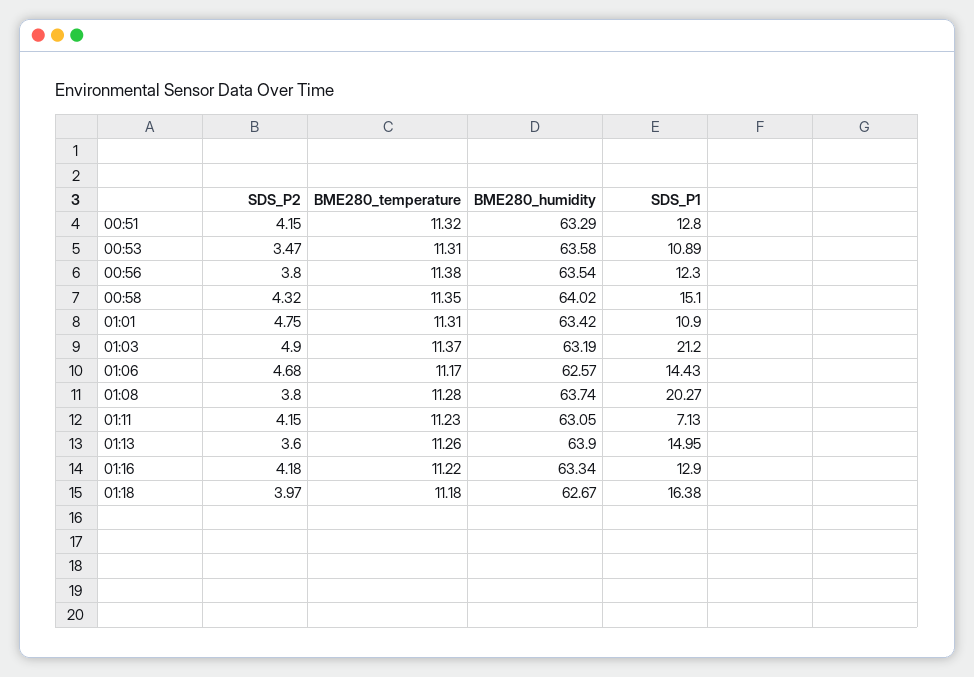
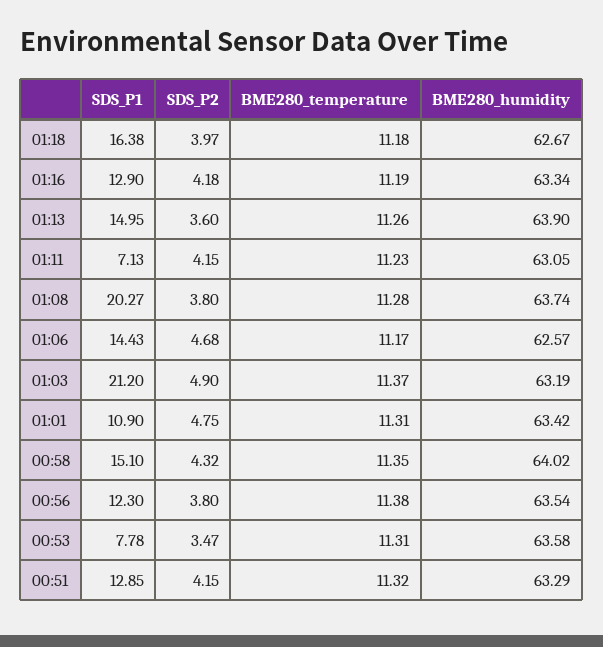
  {
    "SDS_P2": {
      "00:51": 4.15,
      "00:53": 3.47,
      "00:56": 3.8,
      "00:58": 4.32,
      "01:01": 4.75,
      "01:03": 4.9,
      "01:06": 4.68,
      "01:08": 3.8,
      "01:11": 4.15,
      "01:13": 3.6,
      "01:16": 4.18,
      "01:18": 3.97
    },
    "BME280_temperature": {
      "00:51": 11.32,
      "00:53": 11.31,
      "00:56": 11.38,
      "00:58": 11.35,
      "01:01": 11.31,
      "01:03": 11.37,
      "01:06": 11.17,
      "01:08": 11.28,
      "01:11": 11.23,
      "01:13": 11.26,
-     "01:16": 11.22,
+     "01:16": 11.19,
      "01:18": 11.18
    },
    "BME280_humidity": {
      "00:51": 63.29,
      "00:53": 63.58,
      "00:56": 63.54,
      "00:58": 64.02,
      "01:01": 63.42,
      "01:03": 63.19,
      "01:06": 62.57,
      "01:08": 63.74,
      "01:11": 63.05,
      "01:13": 63.9,
      "01:16": 63.34,
      "01:18": 62.67
    },
    "SDS_P1": {
-     "00:51": 12.8,
+     "00:51": 12.85,
-     "00:53": 10.89,
+     "00:53": 7.78,
      "00:56": 12.3,
      "00:58": 15.1,
      "01:01": 10.9,
      "01:03": 21.2,
      "01:06": 14.43,
      "01:08": 20.27,
      "01:11": 7.13,
      "01:13": 14.95,
      "01:16": 12.9,
      "01:18": 16.38
    }
  }

